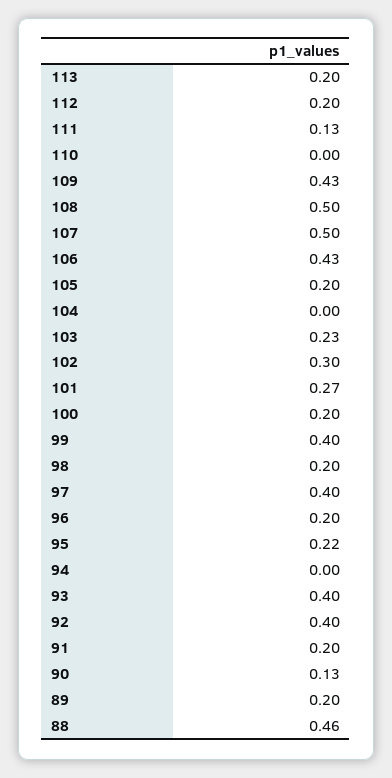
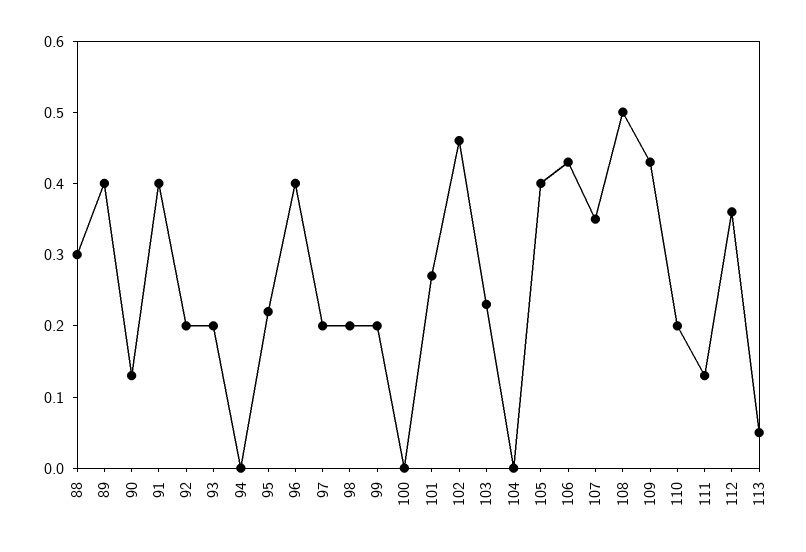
  {
-   "113": 0.2,
+   "113": 0.05,
-   "112": 0.2,
+   "112": 0.35,
    "111": 0.13,
-   "110": 0,
+   "110": 0.2,
    "109": 0.43,
    "108": 0.5,
-   "107": 0.5,
+   "107": 0.35,
    "106": 0.43,
-   "105": 0.2,
+   "105": 0.4,
    "104": 0,
    "103": 0.23,
-   "102": 0.3,
+   "102": 0.45,
    "101": 0.27,
-   "100": 0.2,
+   "100": 0,
-   "99": 0.4,
+   "99": 0.2,
    "98": 0.2,
-   "97": 0.4,
+   "97": 0.2,
-   "96": 0.2,
+   "96": 0.4,
    "95": 0.22,
    "94": 0,
-   "93": 0.4,
+   "93": 0.2,
-   "92": 0.4,
+   "92": 0.2,
-   "91": 0.2,
+   "91": 0.4,
    "90": 0.13,
-   "89": 0.2,
+   "89": 0.4,
-   "88": 0.46
+   "88": 0.3
  }

